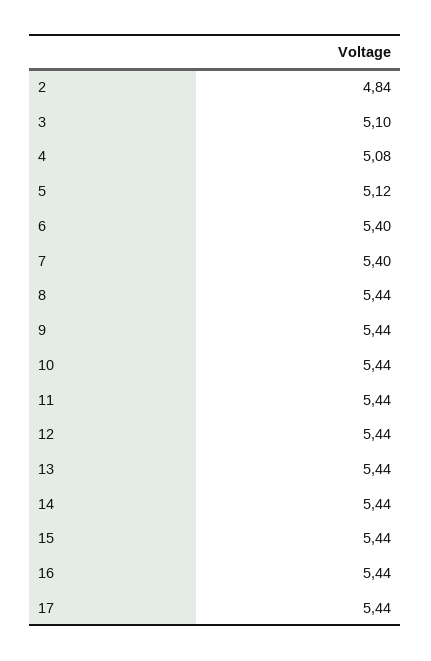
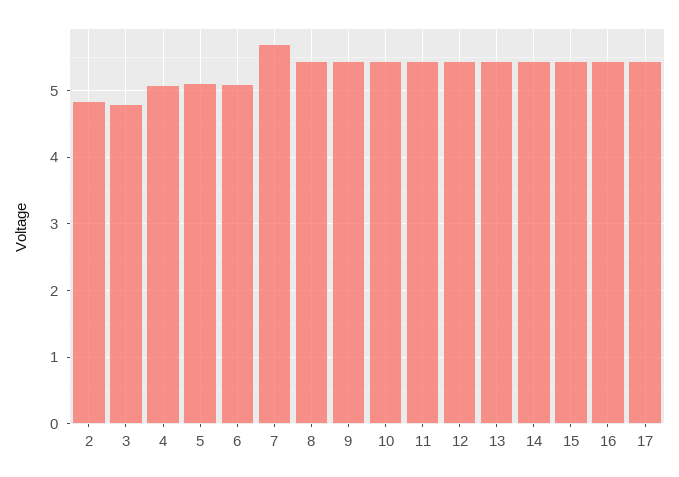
  {
    "2": 4.84,
-   "3": 5.1,
+   "3": 4.8,
    "4": 5.08,
    "5": 5.12,
-   "6": 5.4,
+   "6": 5.1,
-   "7": 5.4,
+   "7": 5.7,
    "8": 5.44,
    "9": 5.44,
    "10": 5.44,
    "11": 5.44,
    "12": 5.44,
    "13": 5.44,
    "14": 5.44,
    "15": 5.44,
    "16": 5.44,
    "17": 5.44
  }

